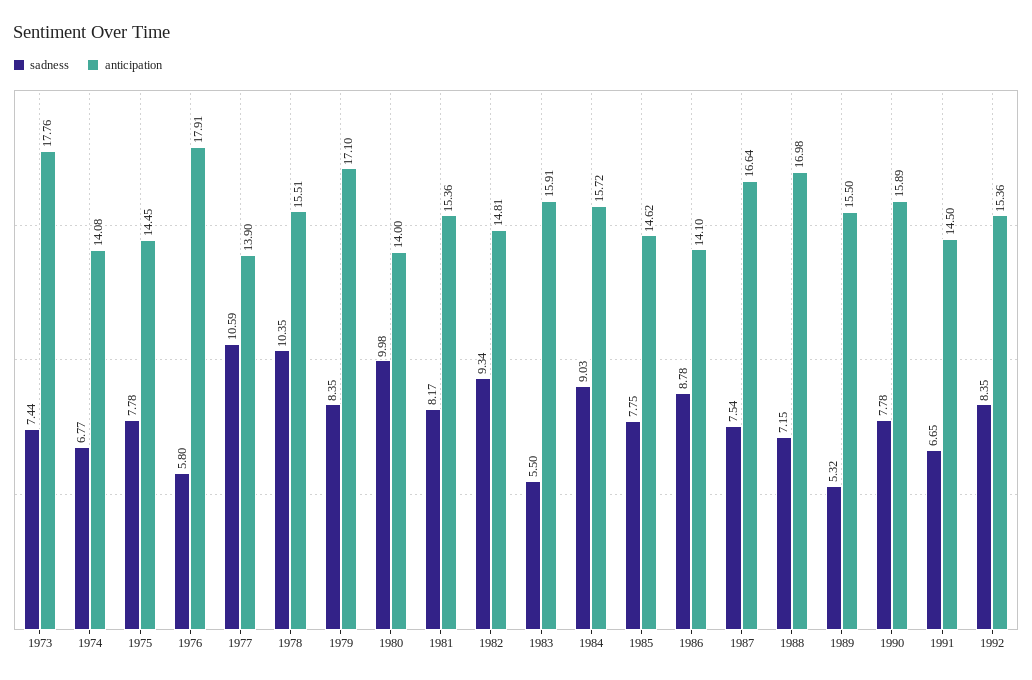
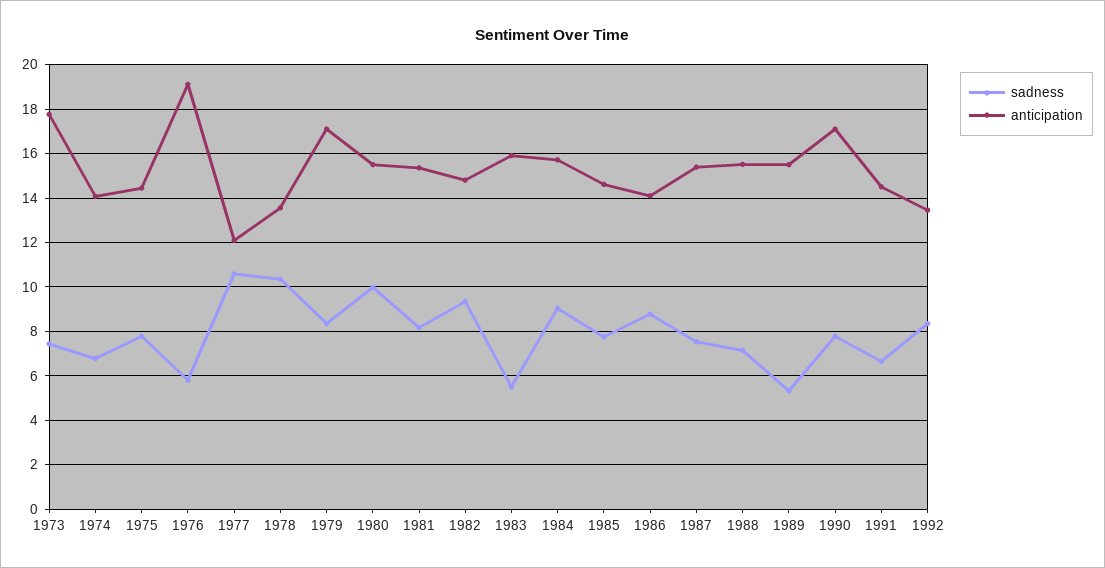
  {
    "sadness": {
      "1973": 7.44,
      "1974": 6.77,
      "1975": 7.78,
      "1976": 5.8,
      "1977": 10.59,
      "1978": 10.35,
      "1979": 8.35,
      "1980": 9.98,
      "1981": 8.17,
      "1982": 9.34,
      "1983": 5.5,
      "1984": 9.03,
      "1985": 7.75,
      "1986": 8.78,
      "1987": 7.54,
      "1988": 7.15,
      "1989": 5.32,
      "1990": 7.78,
      "1991": 6.65,
      "1992": 8.35
    },
    "anticipation": {
      "1973": 17.76,
      "1974": 14.08,
      "1975": 14.45,
-     "1976": 17.91,
+     "1976": 19,
-     "1977": 13.9,
+     "1977": 12,
-     "1978": 15.51,
+     "1978": 13.5,
      "1979": 17.1,
-     "1980": 14,
+     "1980": 15.5,
      "1981": 15.36,
      "1982": 14.81,
      "1983": 15.91,
      "1984": 15.72,
      "1985": 14.62,
      "1986": 14.1,
-     "1987": 16.64,
+     "1987": 15.5,
-     "1988": 16.98,
+     "1988": 15.5,
      "1989": 15.5,
-     "1990": 15.89,
+     "1990": 17,
      "1991": 14.5,
-     "1992": 15.36
+     "1992": 13.5
    }
  }

